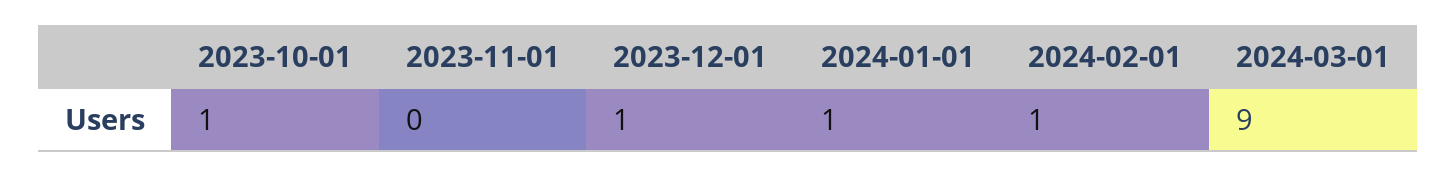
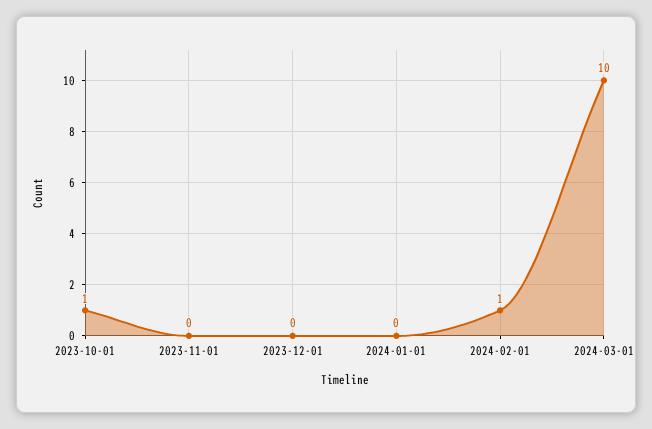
  {
    "2023-10-01": 1,
    "2023-11-01": 0,
-   "2023-12-01": 1,
+   "2023-12-01": 0,
-   "2024-01-01": 1,
+   "2024-01-01": 0,
    "2024-02-01": 1,
-   "2024-03-01": 9
+   "2024-03-01": 10
  }

